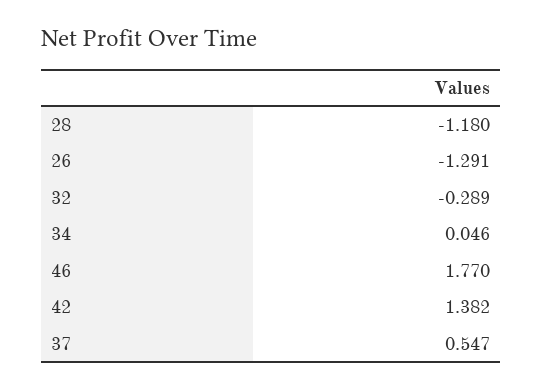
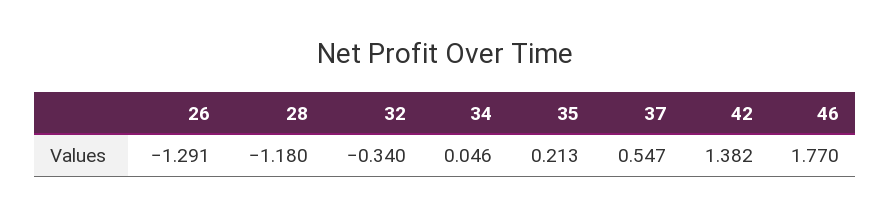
  {
    "28": -1.18,
    "26": -1.291,
-   "32": -0.289,
+   "32": -0.34,
    "34": 0.046,
    "46": 1.77,
    "42": 1.382,
-   "37": 0.547
+   "37": 0.547,
+   "35": 0.213
  }

